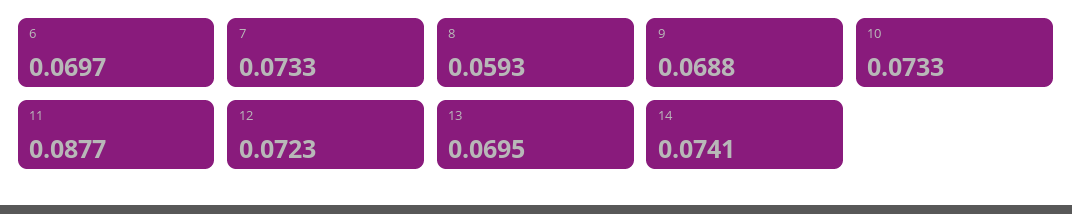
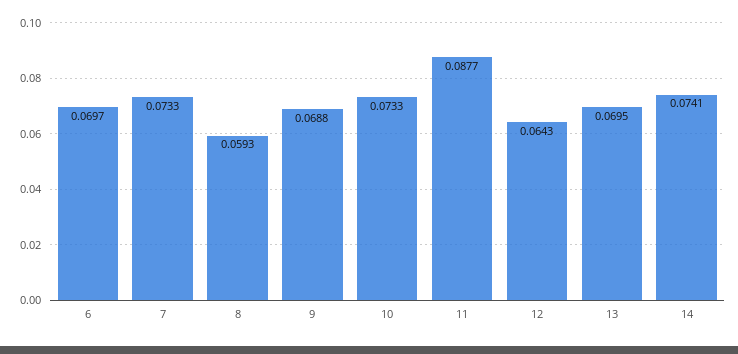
  {
    "6": 0.0697,
    "7": 0.0733,
    "8": 0.0593,
    "9": 0.0688,
    "10": 0.0733,
    "11": 0.0877,
-   "12": 0.0723,
+   "12": 0.0643,
    "13": 0.0695,
    "14": 0.0741
  }

